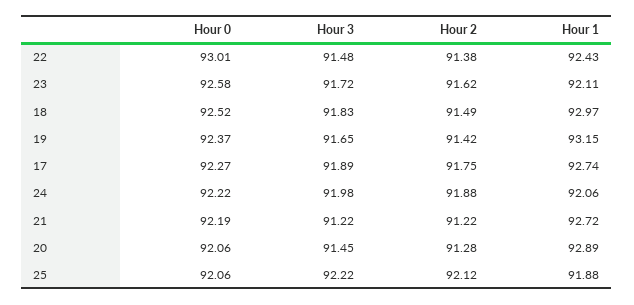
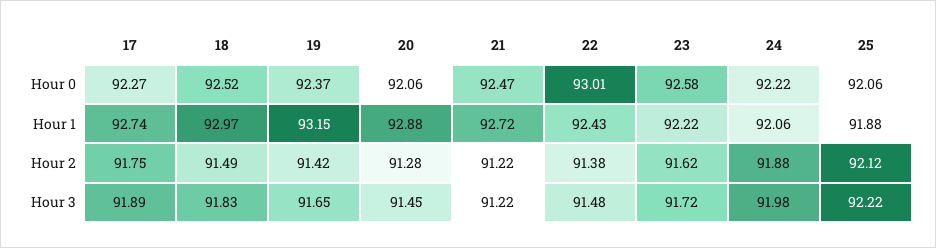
  {
    "Hour 0": {
      "22": 93.01,
      "23": 92.58,
      "18": 92.52,
      "19": 92.37,
      "17": 92.27,
      "24": 92.22,
-     "21": 92.19,
+     "21": 92.47,
      "20": 92.06,
      "25": 92.06
    },
    "Hour 3": {
      "22": 91.48,
      "23": 91.72,
      "18": 91.83,
      "19": 91.65,
      "17": 91.89,
      "24": 91.98,
      "21": 91.22,
      "20": 91.45,
      "25": 92.22
    },
    "Hour 2": {
      "22": 91.38,
      "23": 91.62,
      "18": 91.49,
      "19": 91.42,
      "17": 91.75,
      "24": 91.88,
      "21": 91.22,
      "20": 91.28,
      "25": 92.12
    },
    "Hour 1": {
      "22": 92.43,
-     "23": 92.11,
+     "23": 92.22,
      "18": 92.97,
      "19": 93.15,
      "17": 92.74,
      "24": 92.06,
      "21": 92.72,
-     "20": 92.89,
+     "20": 92.88,
      "25": 91.88
    }
  }

